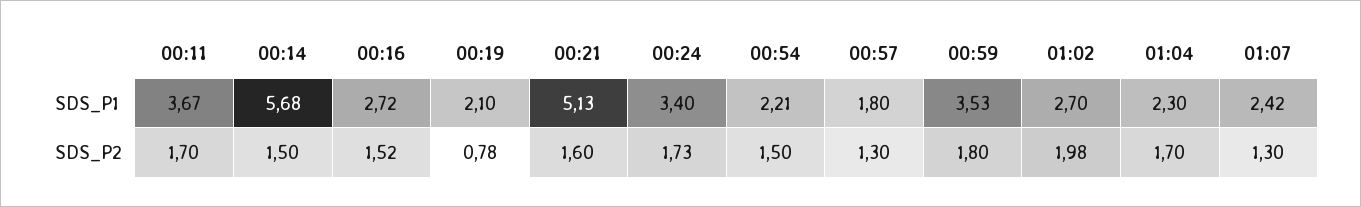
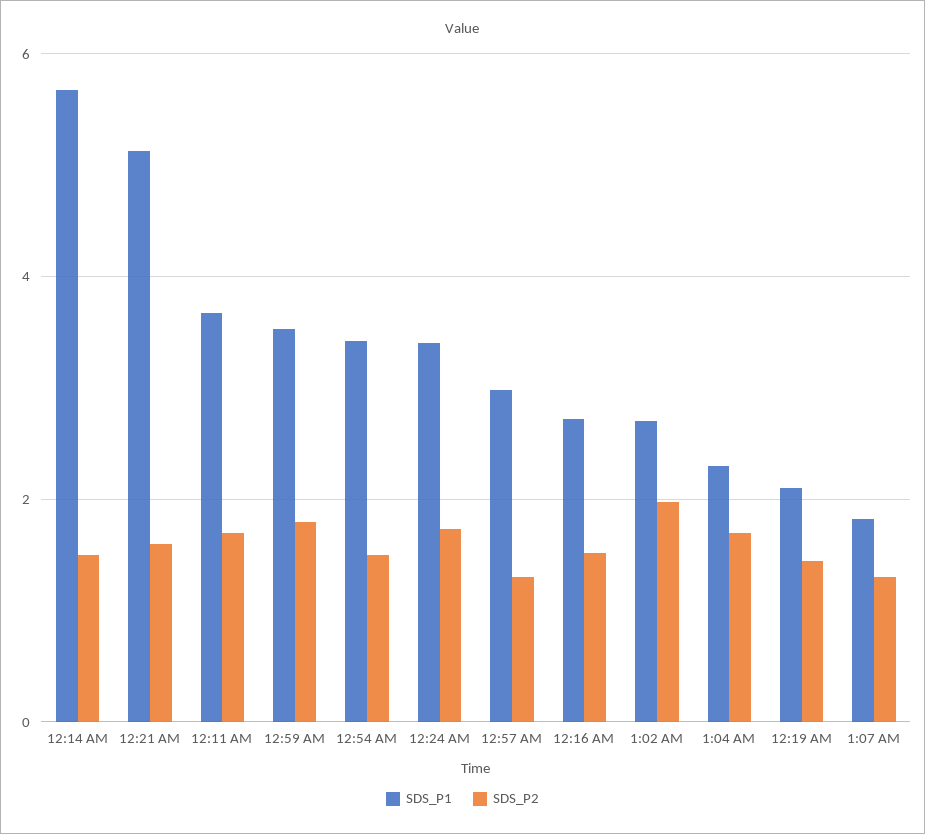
  {
    "SDS_P1": {
      "00:11": 3.67,
      "00:14": 5.68,
      "00:16": 2.72,
      "00:19": 2.1,
      "00:21": 5.13,
      "00:24": 3.4,
-     "00:54": 2.21,
+     "00:54": 3.4,
-     "00:57": 1.8,
+     "00:57": 3,
      "00:59": 3.53,
      "01:02": 2.7,
      "01:04": 2.3,
-     "01:07": 2.42
+     "01:07": 1.8
    },
    "SDS_P2": {
      "00:11": 1.7,
      "00:14": 1.5,
      "00:16": 1.52,
-     "00:19": 0.78,
+     "00:19": 1.4,
      "00:21": 1.6,
      "00:24": 1.73,
      "00:54": 1.5,
      "00:57": 1.3,
      "00:59": 1.8,
      "01:02": 1.98,
      "01:04": 1.7,
      "01:07": 1.3
    }
  }

